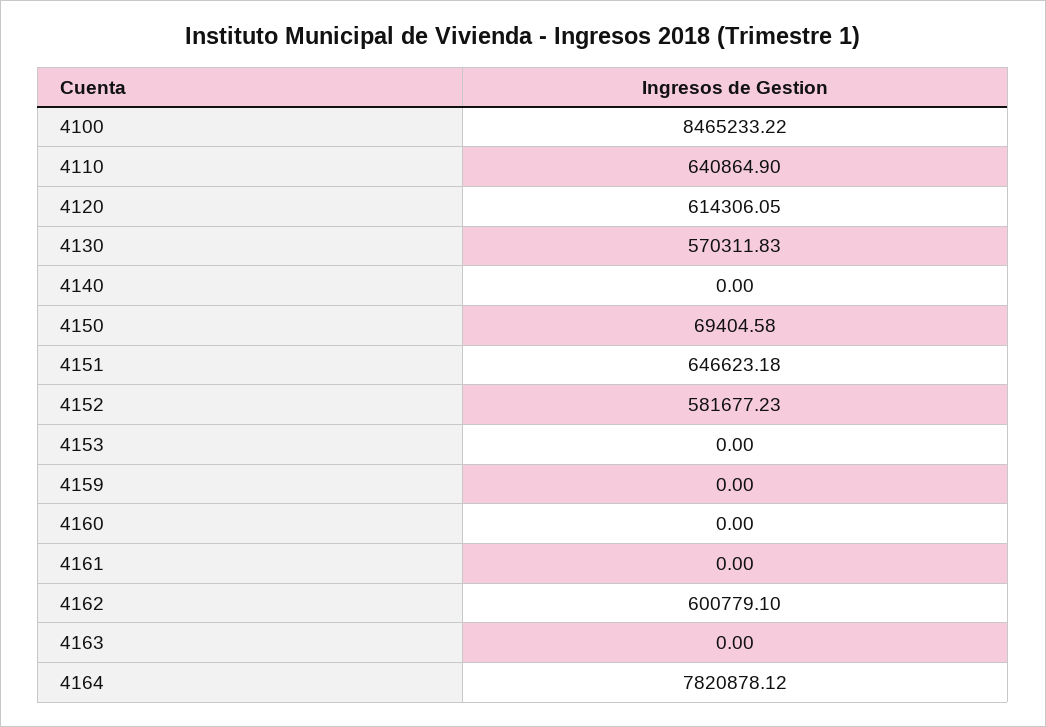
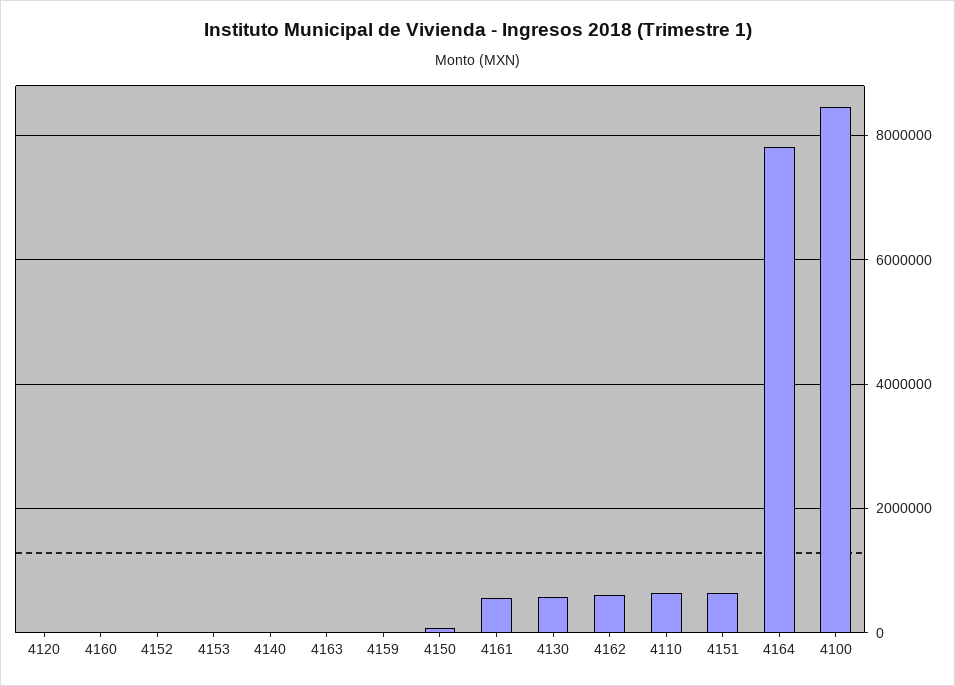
  {
    "4100": 8465233.22,
    "4110": 640864.9,
-   "4120": 614306.05,
+   "4120": 0,
    "4130": 570311.83,
    "4140": 0,
    "4150": 69404.58,
    "4151": 646623.18,
-   "4152": 581677.23,
+   "4152": 0,
    "4153": 0,
    "4159": 0,
    "4160": 0,
-   "4161": 0,
+   "4161": 600000,
    "4162": 600779.1,
    "4163": 0,
    "4164": 7820878.12
  }

